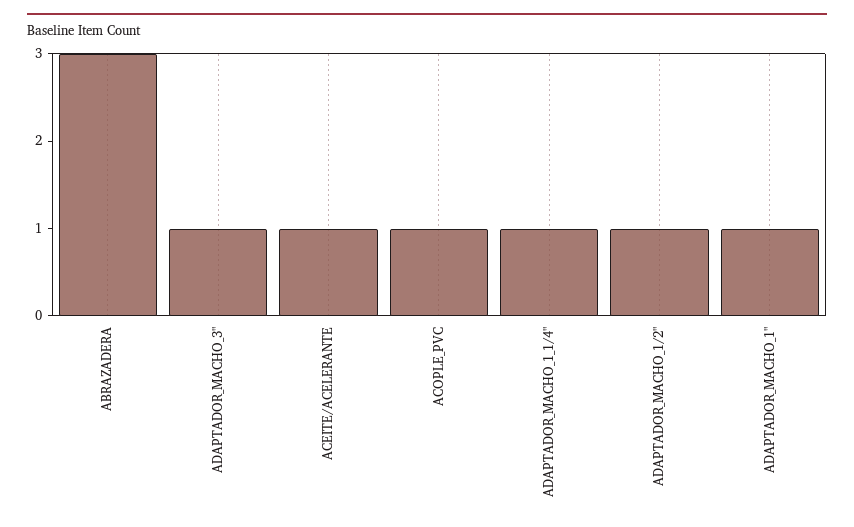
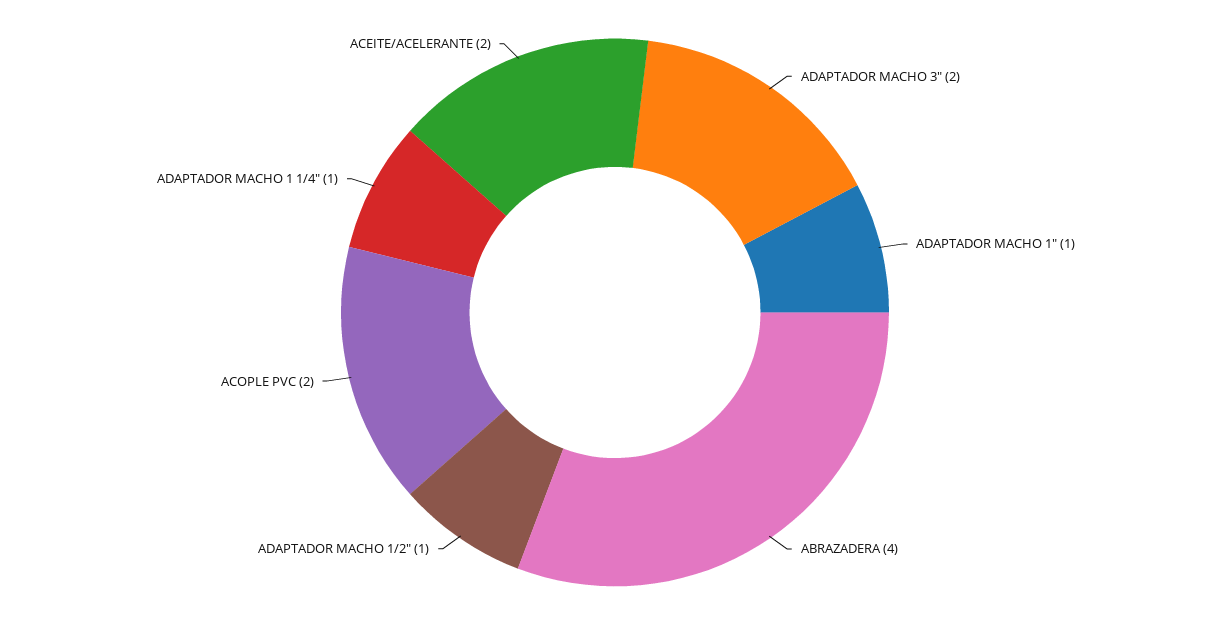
  {
-   "ABRAZADERA": 3,
+   "ABRAZADERA": 4,
-   "ADAPTADOR_MACHO_3\"": 1,
+   "ADAPTADOR_MACHO_3\"": 2,
-   "ACEITE/ACELERANTE": 1,
+   "ACEITE/ACELERANTE": 2,
-   "ACOPLE_PVC": 1,
+   "ACOPLE_PVC": 2,
    "ADAPTADOR_MACHO_1_1/4\"": 1,
    "ADAPTADOR_MACHO_1/2\"": 1,
    "ADAPTADOR_MACHO_1\"": 1
  }

